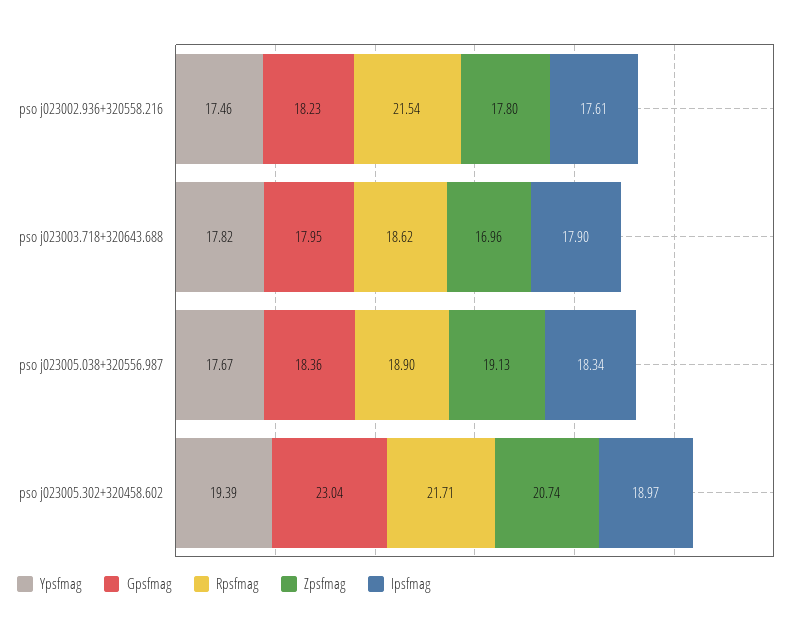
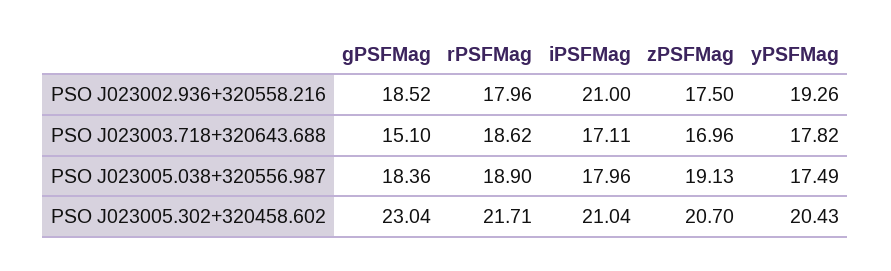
  {
    "Ypsfmag": {
-     "pso j023002.936+320558.216": 17.46,
+     "pso j023002.936+320558.216": 19.26,
      "pso j023003.718+320643.688": 17.82,
-     "pso j023005.038+320556.987": 17.67,
+     "pso j023005.038+320556.987": 17.49,
-     "pso j023005.302+320458.602": 19.39
+     "pso j023005.302+320458.602": 20.43
    },
    "Gpsfmag": {
-     "pso j023002.936+320558.216": 18.23,
+     "pso j023002.936+320558.216": 18.52,
-     "pso j023003.718+320643.688": 17.95,
+     "pso j023003.718+320643.688": 15.1,
      "pso j023005.038+320556.987": 18.36,
      "pso j023005.302+320458.602": 23.04
    },
    "Rpsfmag": {
-     "pso j023002.936+320558.216": 21.54,
+     "pso j023002.936+320558.216": 17.96,
      "pso j023003.718+320643.688": 18.62,
      "pso j023005.038+320556.987": 18.9,
      "pso j023005.302+320458.602": 21.71
    },
    "Zpsfmag": {
-     "pso j023002.936+320558.216": 17.8,
+     "pso j023002.936+320558.216": 17.5,
      "pso j023003.718+320643.688": 16.96,
      "pso j023005.038+320556.987": 19.13,
-     "pso j023005.302+320458.602": 20.74
+     "pso j023005.302+320458.602": 20.7
    },
    "Ipsfmag": {
-     "pso j023002.936+320558.216": 17.61,
+     "pso j023002.936+320558.216": 21,
-     "pso j023003.718+320643.688": 17.9,
+     "pso j023003.718+320643.688": 17.11,
-     "pso j023005.038+320556.987": 18.34,
+     "pso j023005.038+320556.987": 17.96,
-     "pso j023005.302+320458.602": 18.97
+     "pso j023005.302+320458.602": 21.04
    }
  }

